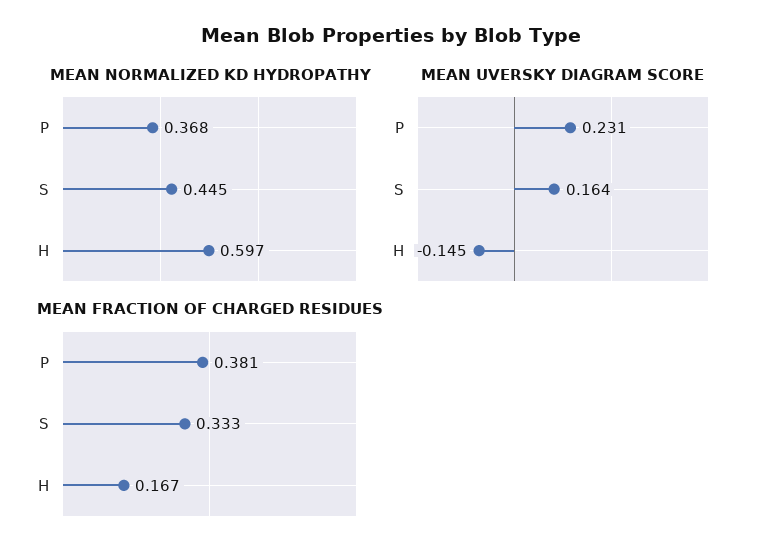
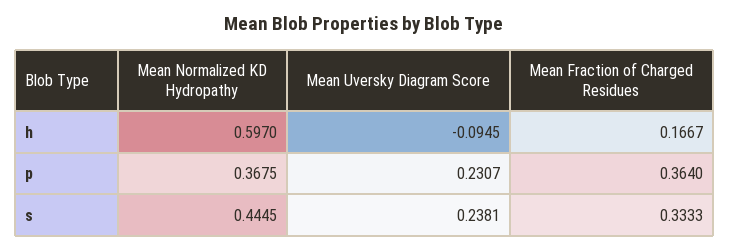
  {
    "MEAN NORMALIZED KD HYDROPATHY": {
      "P": 0.3675,
      "S": 0.4445,
      "H": 0.597
    },
    "MEAN UVERSKY DIAGRAM SCORE": {
      "P": 0.2307,
-     "S": 0.164,
+     "S": 0.2381,
-     "H": -0.145
+     "H": -0.0945
    },
    "MEAN FRACTION OF CHARGED RESIDUES": {
-     "P": 0.381,
+     "P": 0.364,
      "S": 0.3333,
      "H": 0.1667
    }
  }

